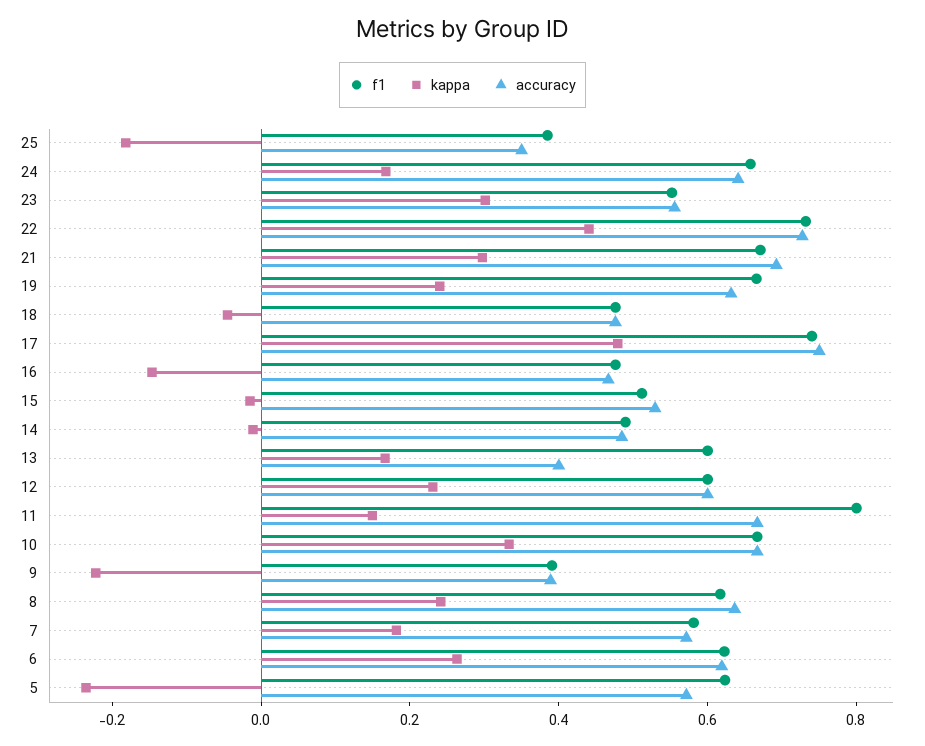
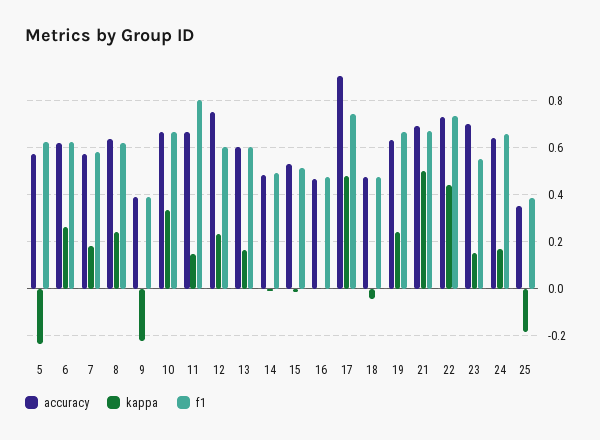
  {
    "f1": {
      "25": 0.4,
      "24": 0.65,
      "23": 0.55,
      "22": 0.75,
      "21": 0.65,
      "19": 0.65,
      "18": 0.5,
      "17": 0.75,
      "16": 0.5,
      "15": 0.5,
      "14": 0.5,
      "13": 0.6,
      "12": 0.6,
      "11": 0.8,
      "10": 0.65,
      "9": 0.4,
      "8": 0.6,
      "7": 0.6,
      "6": 0.6,
      "5": 0.6
    },
    "kappa": {
      "25": -0.2,
      "24": 0.15,
-     "23": 0.3,
+     "23": 0.15,
      "22": 0.45,
-     "21": 0.3,
+     "21": 0.5,
      "19": 0.25,
      "18": -0.05,
      "17": 0.5,
-     "16": -0.15,
+     "16": 0,
      "15": 0,
      "14": 0,
      "13": 0.15,
      "12": 0.25,
      "11": 0.15,
      "10": 0.35,
      "9": -0.2,
      "8": 0.25,
      "7": 0.2,
      "6": 0.25,
      "5": -0.25
    },
    "accuracy": {
      "25": 0.35,
      "24": 0.65,
-     "23": 0.55,
+     "23": 0.7,
      "22": 0.75,
      "21": 0.7,
      "19": 0.65,
      "18": 0.5,
-     "17": 0.75,
+     "17": 0.9,
      "16": 0.45,
      "15": 0.55,
      "14": 0.5,
-     "13": 0.4,
+     "13": 0.6,
-     "12": 0.6,
+     "12": 0.75,
      "11": 0.65,
      "10": 0.65,
      "9": 0.4,
      "8": 0.65,
      "7": 0.55,
      "6": 0.6,
      "5": 0.55
    }
  }

